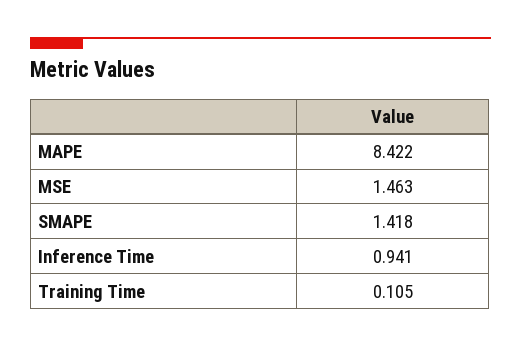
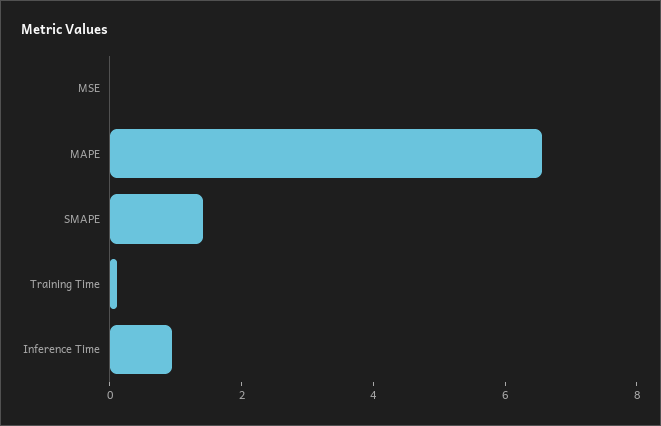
  {
-   "MAPE": 8.422,
+   "MAPE": 6.5,
-   "MSE": 1.463,
+   "MSE": 0,
    "SMAPE": 1.418,
    "Inference Time": 0.941,
    "Training Time": 0.105
  }

